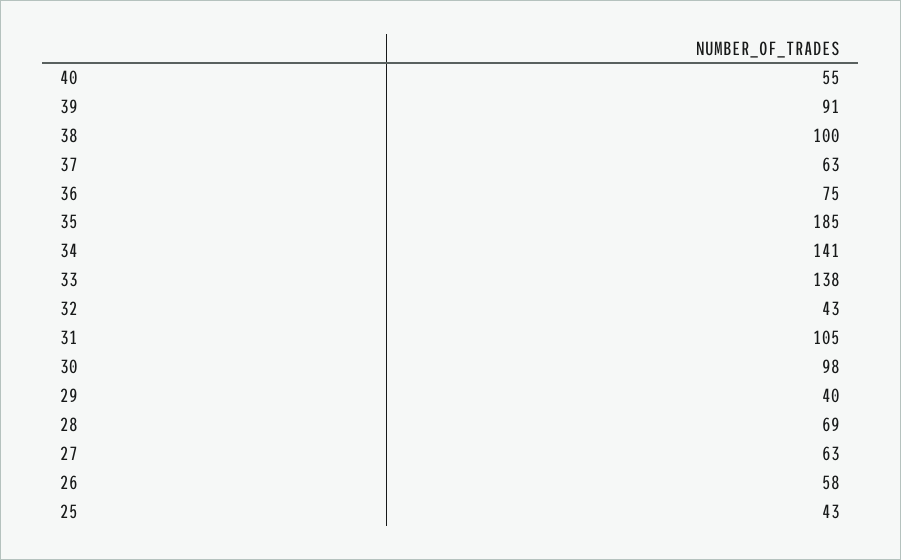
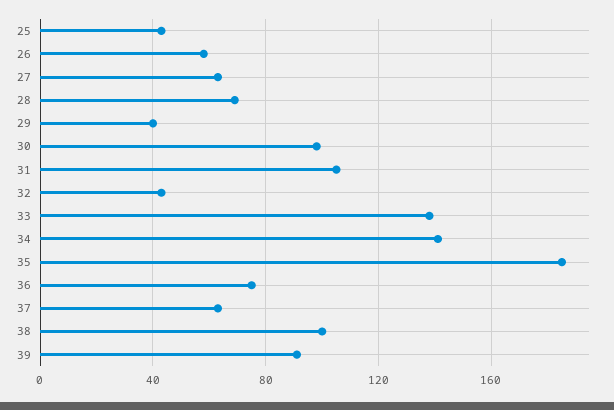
  {
-   "40": 55,
    "39": 91,
    "38": 100,
    "37": 63,
    "36": 75,
    "35": 185,
    "34": 141,
    "33": 138,
    "32": 43,
    "31": 105,
    "30": 98,
    "29": 40,
    "28": 69,
    "27": 63,
    "26": 58,
    "25": 43
  }

